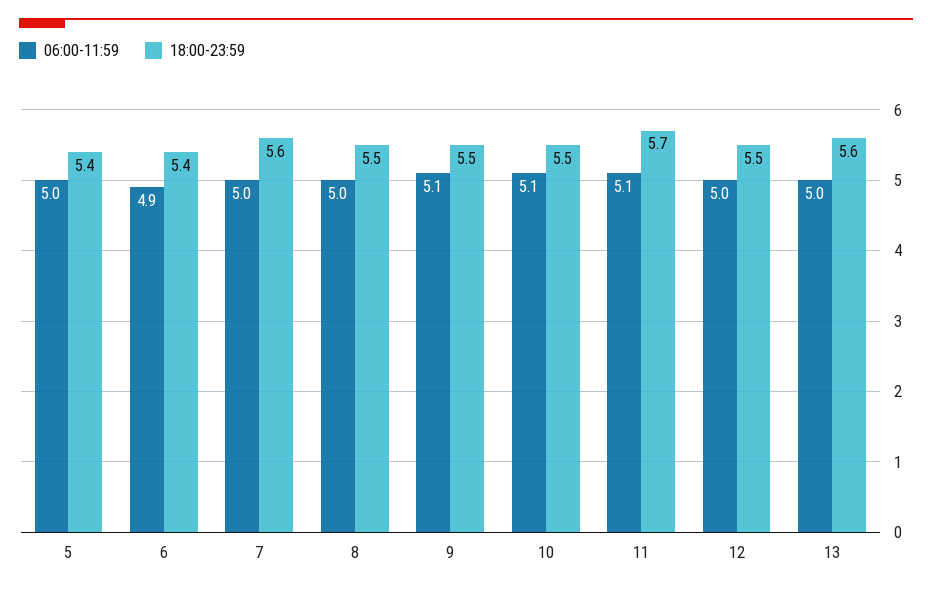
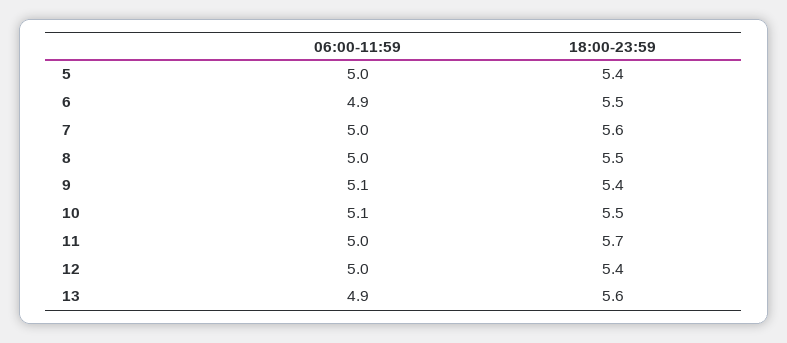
  {
    "06:00-11:59": {
      "5": 5,
      "6": 4.9,
      "7": 5,
      "8": 5,
      "9": 5.1,
      "10": 5.1,
-     "11": 5.1,
+     "11": 5,
      "12": 5,
-     "13": 5
+     "13": 4.9
    },
    "18:00-23:59": {
      "5": 5.4,
-     "6": 5.4,
+     "6": 5.5,
      "7": 5.6,
      "8": 5.5,
-     "9": 5.5,
+     "9": 5.4,
      "10": 5.5,
      "11": 5.7,
-     "12": 5.5,
+     "12": 5.4,
      "13": 5.6
    }
  }

